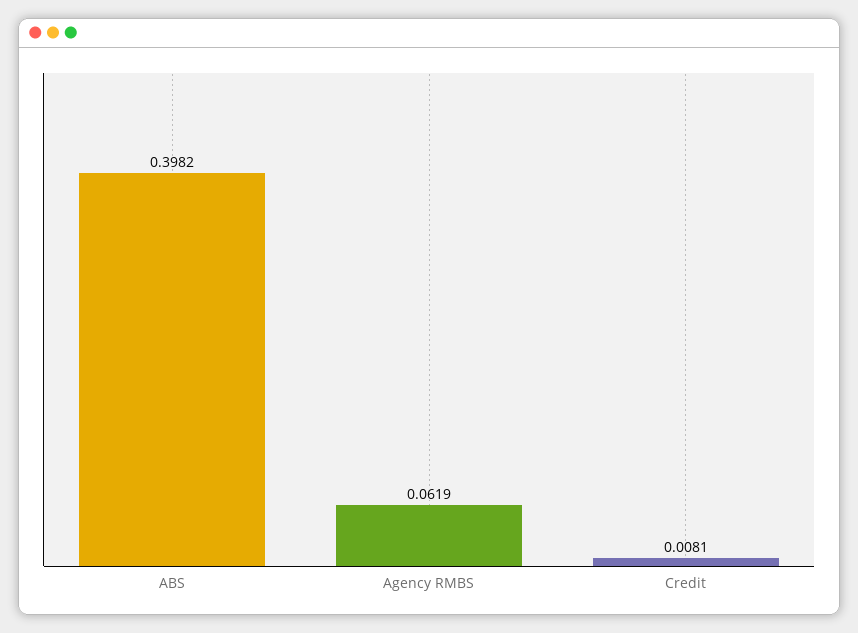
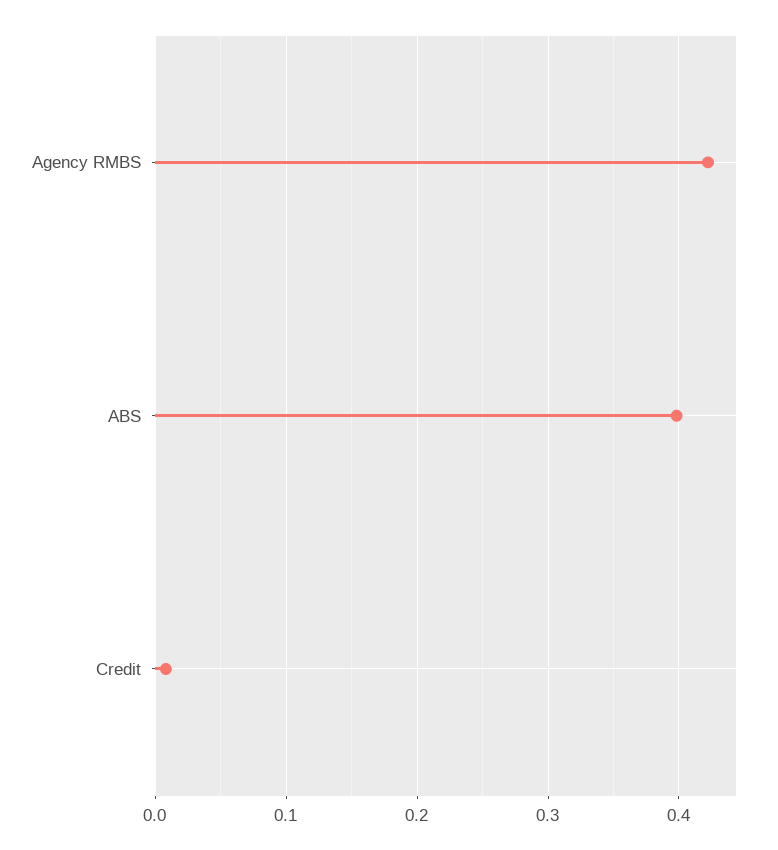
  {
    "ABS": 0.3982,
-   "Agency RMBS": 0.0619,
+   "Agency RMBS": 0.42,
    "Credit": 0.0081
  }

